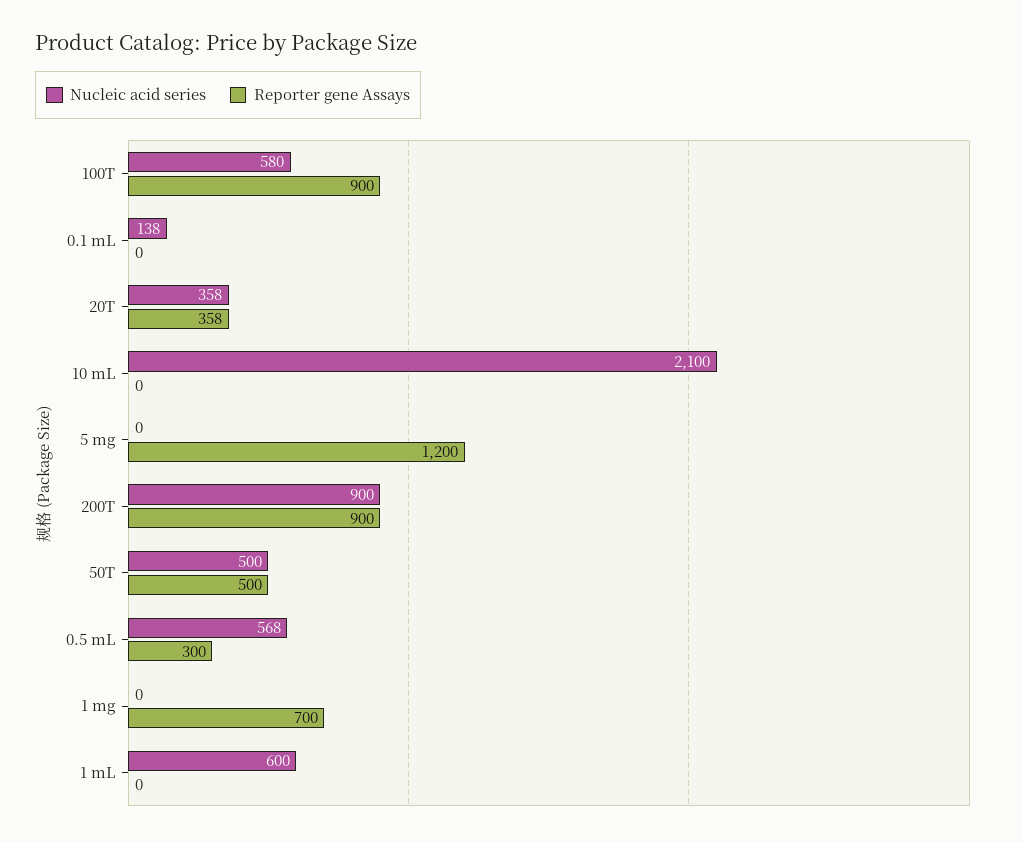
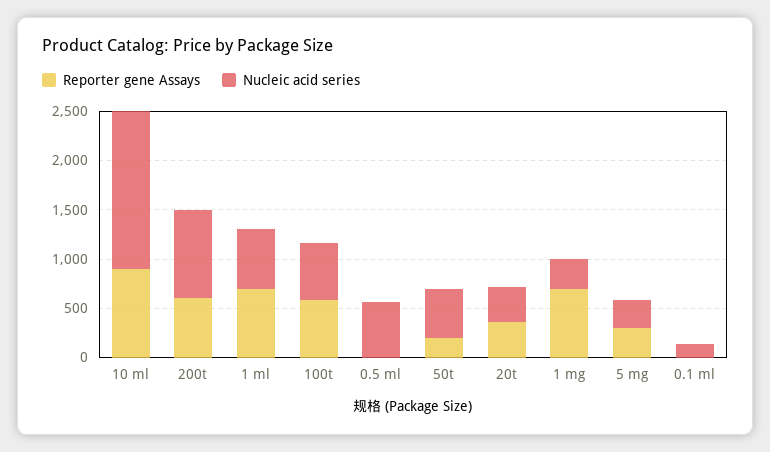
  {
    "Nucleic acid series": {
      "100T": 580,
      "0.1 mL": 138,
      "20T": 358,
-     "10 mL": 2100,
+     "10 mL": 1600,
-     "5 mg": 0,
+     "5 mg": 300,
      "200T": 900,
      "50T": 500,
      "0.5 mL": 568,
-     "1 mg": 0,
+     "1 mg": 300,
      "1 mL": 600
    },
    "Reporter gene Assays": {
-     "100T": 900,
+     "100T": 600,
      "0.1 mL": 0,
      "20T": 358,
-     "10 mL": 0,
+     "10 mL": 900,
-     "5 mg": 1200,
+     "5 mg": 300,
-     "200T": 900,
+     "200T": 600,
-     "50T": 500,
+     "50T": 200,
-     "0.5 mL": 300,
+     "0.5 mL": 0,
      "1 mg": 700,
-     "1 mL": 0
+     "1 mL": 700
    }
  }

